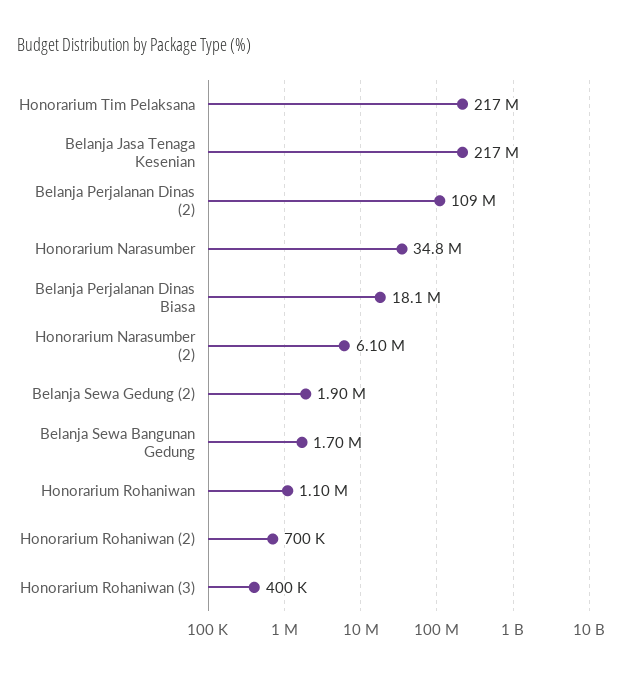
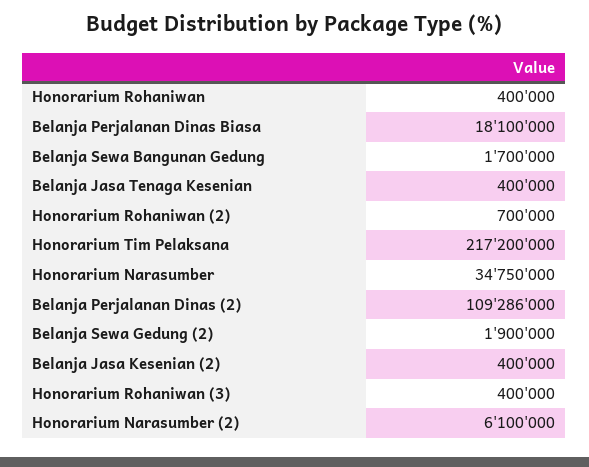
  {
    "Honorarium Tim Pelaksana": 217200000,
-   "Belanja Jasa Tenaga Kesenian": 217000000,
+   "Belanja Jasa Tenaga Kesenian": 400000,
    "Belanja Perjalanan Dinas (2)": 109286000,
    "Honorarium Narasumber": 34750000,
    "Belanja Perjalanan Dinas Biasa": 18100000,
    "Honorarium Narasumber (2)": 6100000,
    "Belanja Sewa Gedung (2)": 1900000,
    "Belanja Sewa Bangunan Gedung": 1700000,
-   "Honorarium Rohaniwan": 1100000,
+   "Honorarium Rohaniwan": 400000,
    "Honorarium Rohaniwan (2)": 700000,
-   "Honorarium Rohaniwan (3)": 400000
+   "Honorarium Rohaniwan (3)": 400000,
+   "Belanja Jasa Kesenian (2)": 400000
  }

